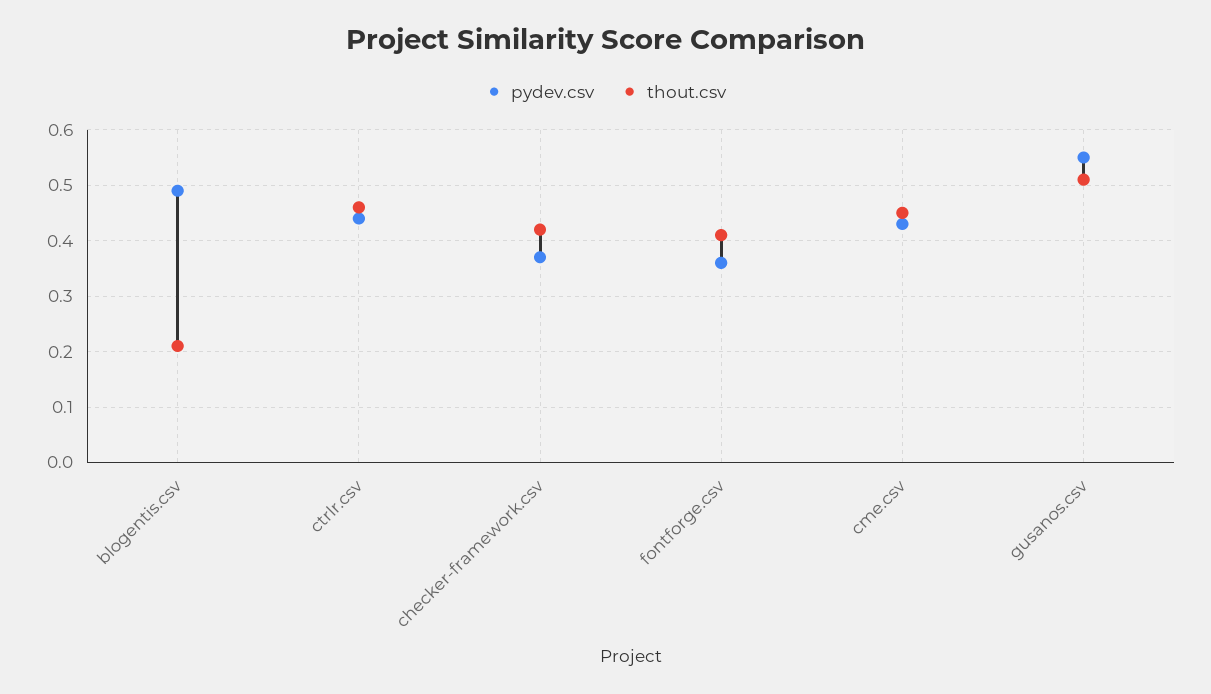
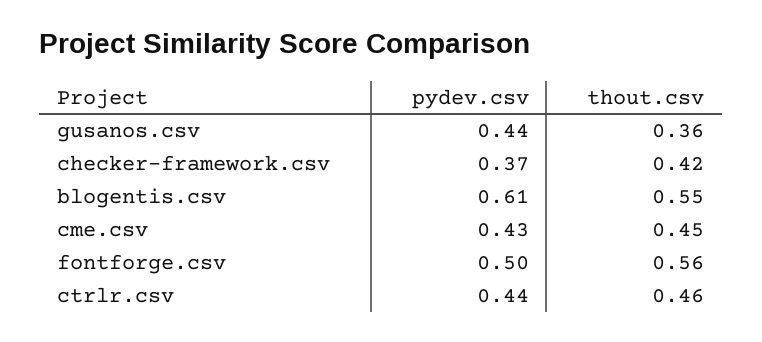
  {
    "pydev.csv": {
-     "blogentis.csv": 0.5,
+     "blogentis.csv": 0.61,
      "ctrlr.csv": 0.44,
      "checker-framework.csv": 0.37,
-     "fontforge.csv": 0.35,
+     "fontforge.csv": 0.5,
      "cme.csv": 0.43,
-     "gusanos.csv": 0.55
+     "gusanos.csv": 0.44
    },
    "thout.csv": {
-     "blogentis.csv": 0.2,
+     "blogentis.csv": 0.55,
      "ctrlr.csv": 0.46,
      "checker-framework.csv": 0.42,
-     "fontforge.csv": 0.4,
+     "fontforge.csv": 0.56,
      "cme.csv": 0.45,
-     "gusanos.csv": 0.5
+     "gusanos.csv": 0.36
    }
  }

